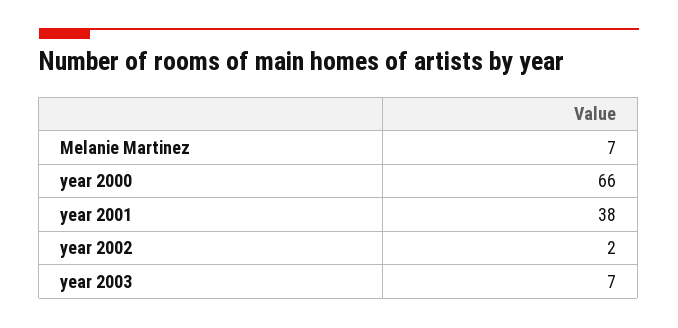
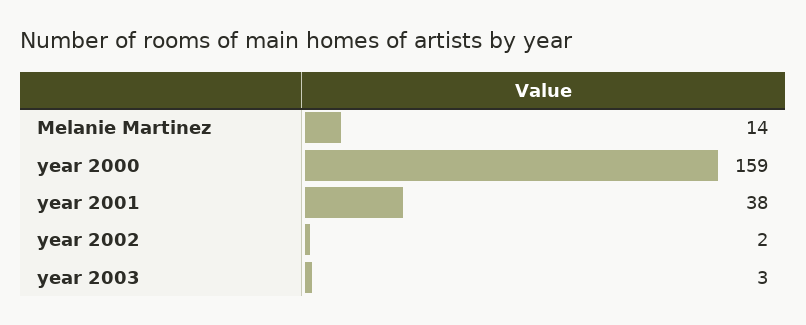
  {
-   "Melanie Martinez": 7,
+   "Melanie Martinez": 14,
-   "year 2000": 66,
+   "year 2000": 159,
    "year 2001": 38,
    "year 2002": 2,
-   "year 2003": 7
+   "year 2003": 3
  }

